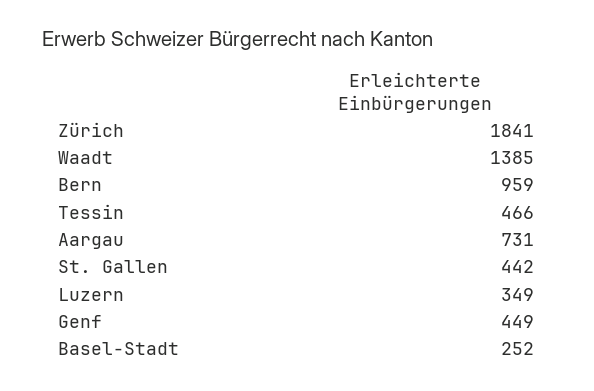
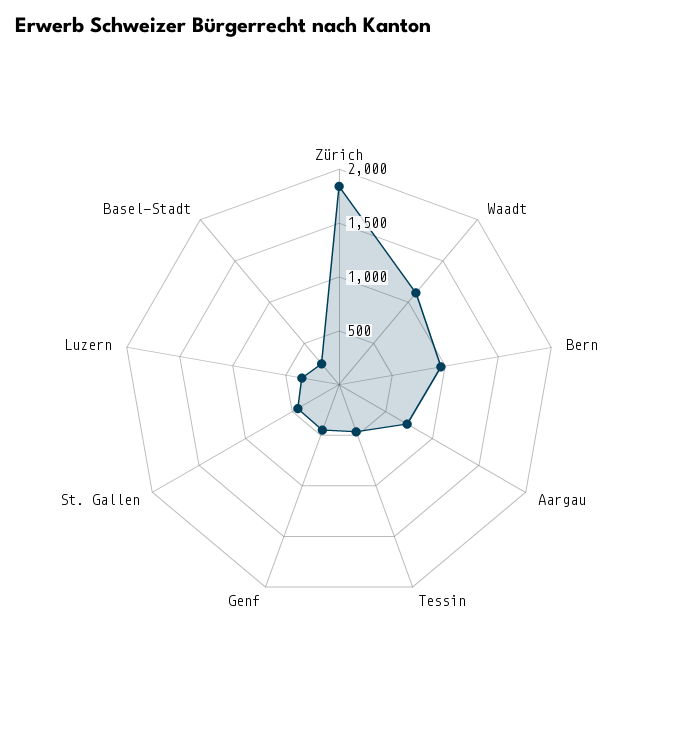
  {
    "Zürich": 1841,
-   "Waadt": 1385,
+   "Waadt": 1100,
    "Bern": 959,
    "Tessin": 466,
    "Aargau": 731,
    "St. Gallen": 442,
    "Luzern": 349,
    "Genf": 449,
    "Basel-Stadt": 252
  }

